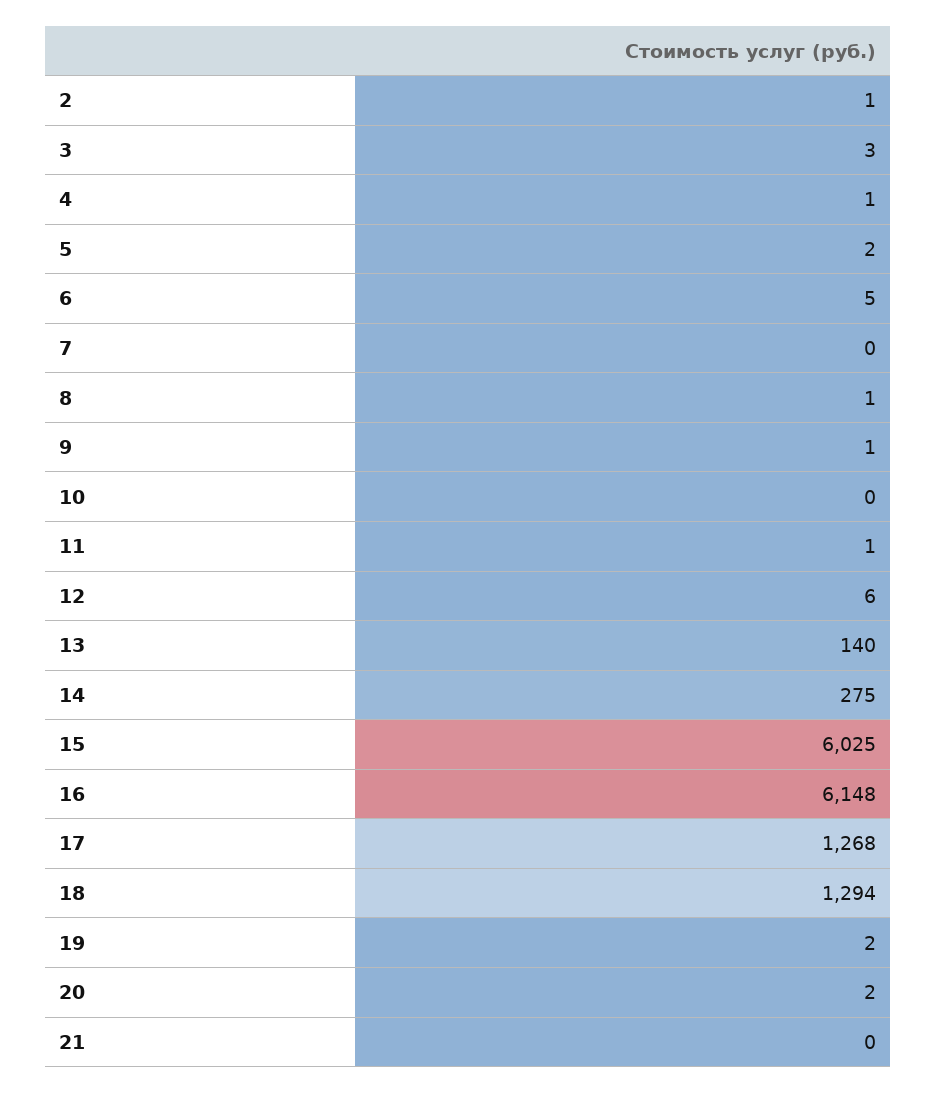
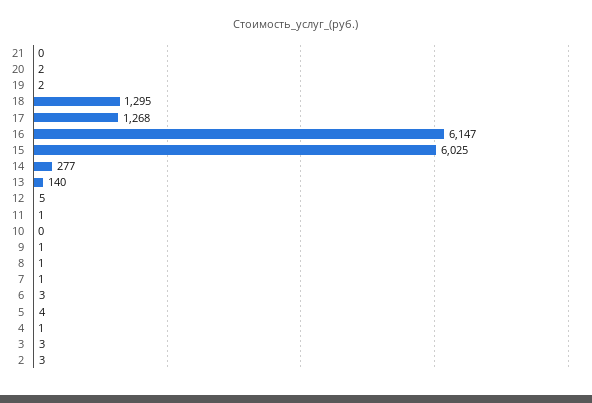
  {
-   "2": 1,
+   "2": 3,
    "3": 3,
    "4": 1,
-   "5": 2,
+   "5": 4,
-   "6": 5,
+   "6": 3,
-   "7": 0,
+   "7": 1,
    "8": 1,
    "9": 1,
    "10": 0,
    "11": 1,
-   "12": 6,
+   "12": 5,
    "13": 140,
-   "14": 275,
+   "14": 277,
    "15": 6025,
-   "16": 6148,
+   "16": 6147,
    "17": 1268,
-   "18": 1294,
+   "18": 1295,
    "19": 2,
    "20": 2,
    "21": 0
  }

